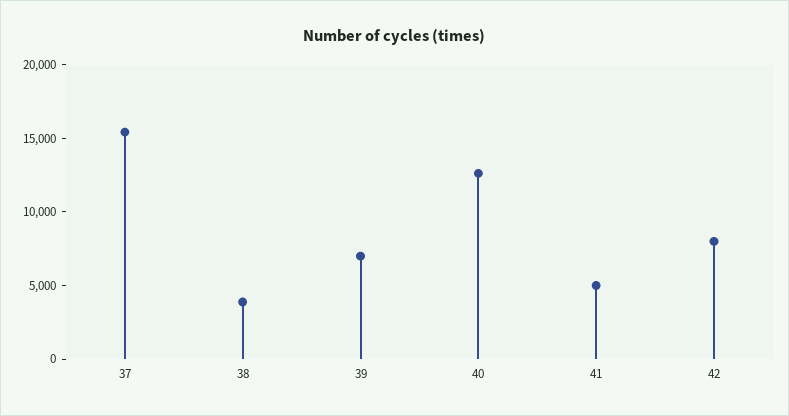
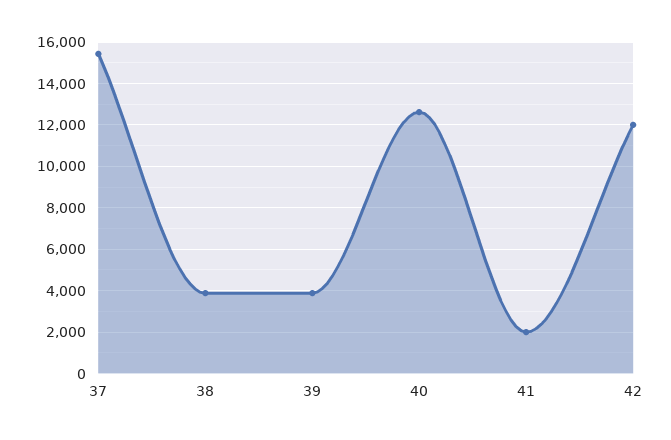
  {
    "37": 15500,
    "38": 4000,
-   "39": 7000,
+   "39": 4000,
    "40": 12500,
-   "41": 5000,
+   "41": 2000,
-   "42": 8000
+   "42": 12000
  }

